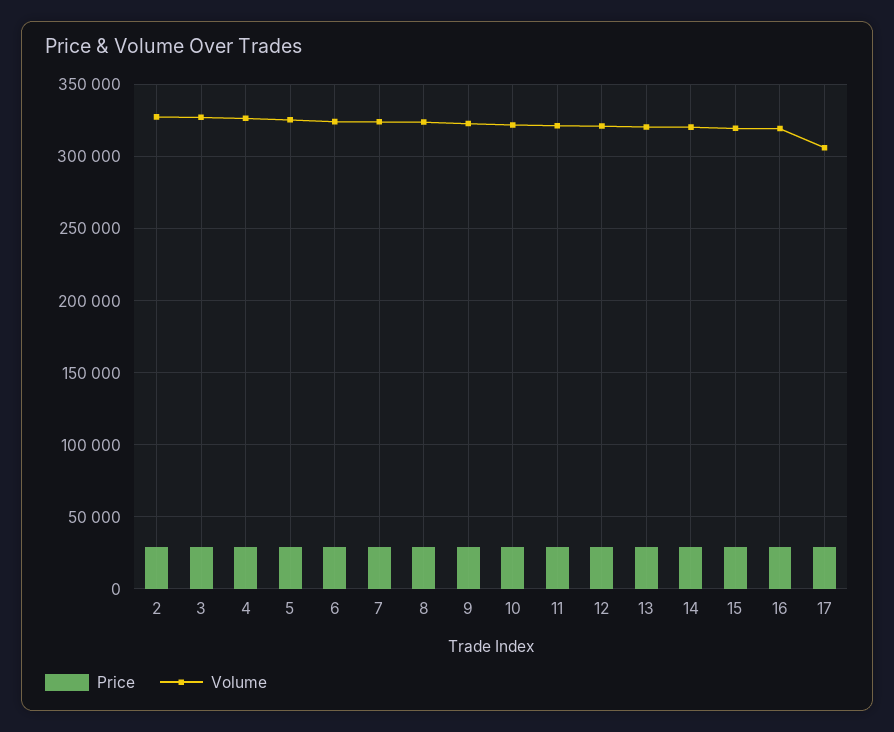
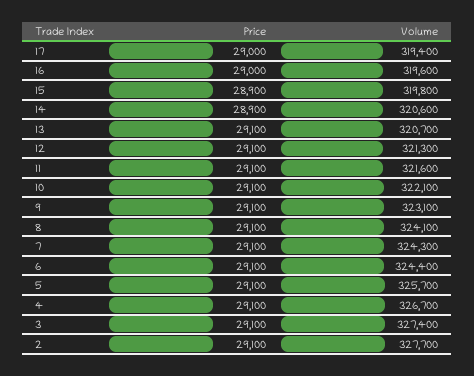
  {
    "Price": {
      "2": 29100,
      "3": 29100,
      "4": 29100,
      "5": 29100,
      "6": 29100,
      "7": 29100,
      "8": 29100,
      "9": 29100,
      "10": 29100,
      "11": 29100,
      "12": 29100,
      "13": 29100,
      "14": 28900,
      "15": 28900,
      "16": 29000,
      "17": 29000
    },
    "Volume": {
      "2": 327700,
      "3": 327400,
      "4": 326700,
      "5": 325700,
      "6": 324400,
      "7": 324300,
      "8": 324100,
      "9": 323100,
      "10": 322100,
      "11": 321600,
      "12": 321300,
      "13": 320700,
      "14": 320600,
      "15": 319800,
      "16": 319600,
-     "17": 305000
+     "17": 319400
    }
  }

